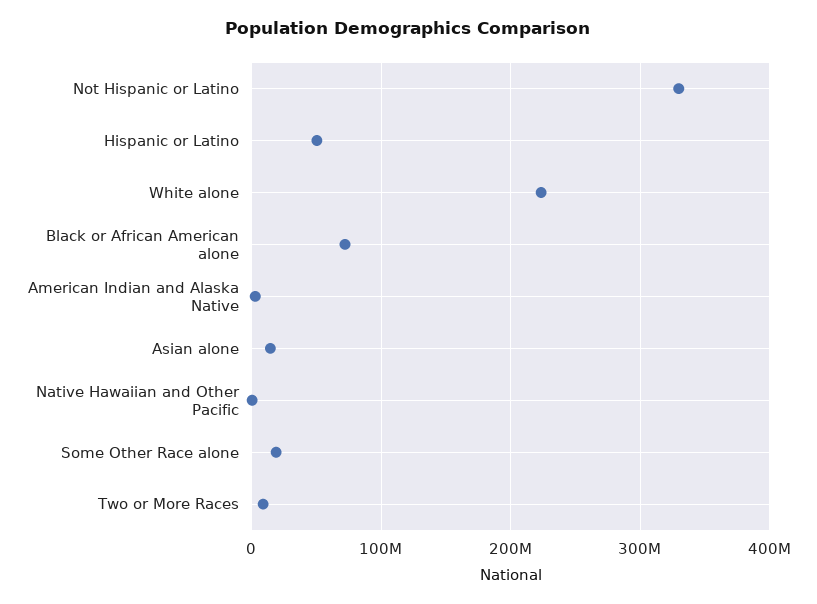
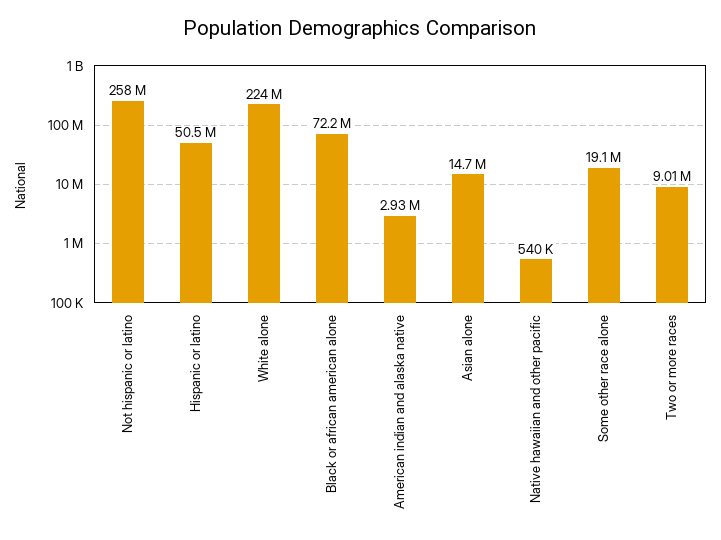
  {
-   "Not Hispanic or Latino": 330000000,
+   "Not Hispanic or Latino": 258000000,
    "Hispanic or Latino": 50500000,
    "White alone": 224000000,
    "Black or African American alone": 72200000,
    "American Indian and Alaska Native": 2930000,
    "Asian alone": 14700000,
    "Native Hawaiian and Other Pacific": 540000,
    "Some Other Race alone": 19100000,
    "Two or More Races": 9010000
  }

